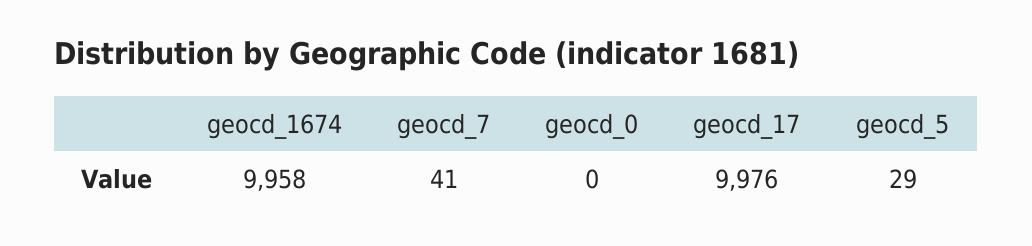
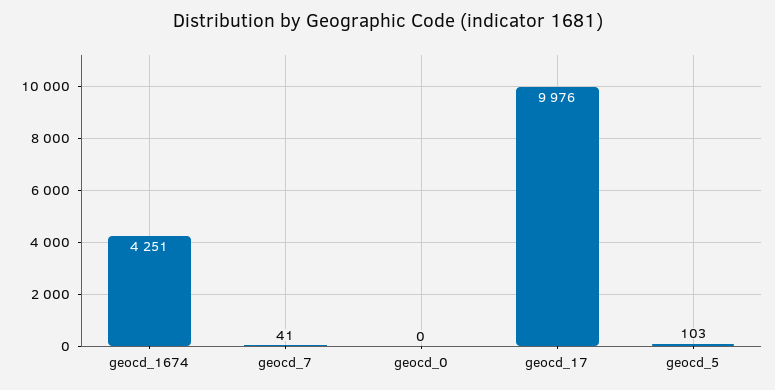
  {
-   "geocd_1674": 9958,
+   "geocd_1674": 4251,
    "geocd_7": 41,
    "geocd_0": 0,
    "geocd_17": 9976,
-   "geocd_5": 29
+   "geocd_5": 103
  }

